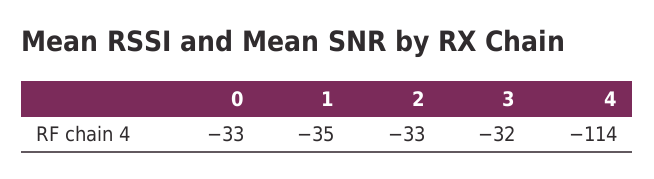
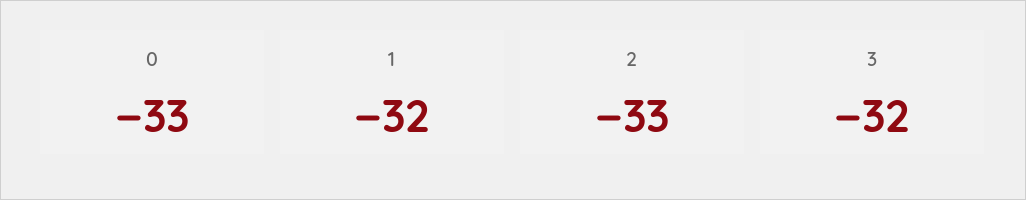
  {
    "0": -33,
-   "1": -35,
+   "1": -32,
    "2": -33,
-   "3": -32,
+   "3": -32
-   "4": -114
  }

